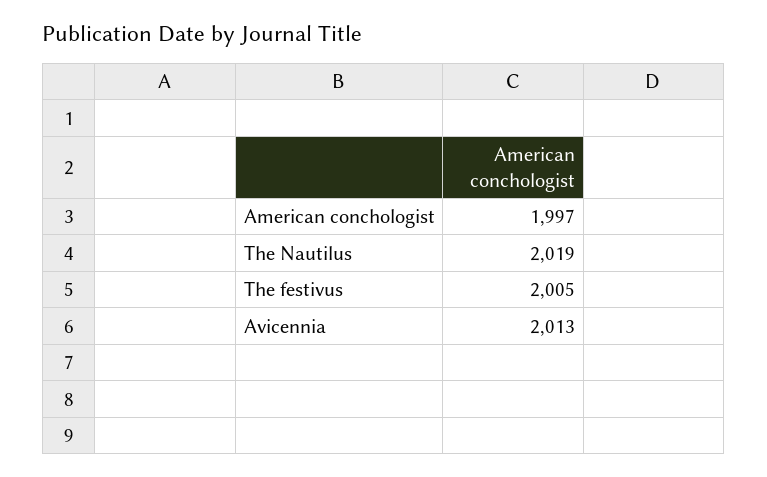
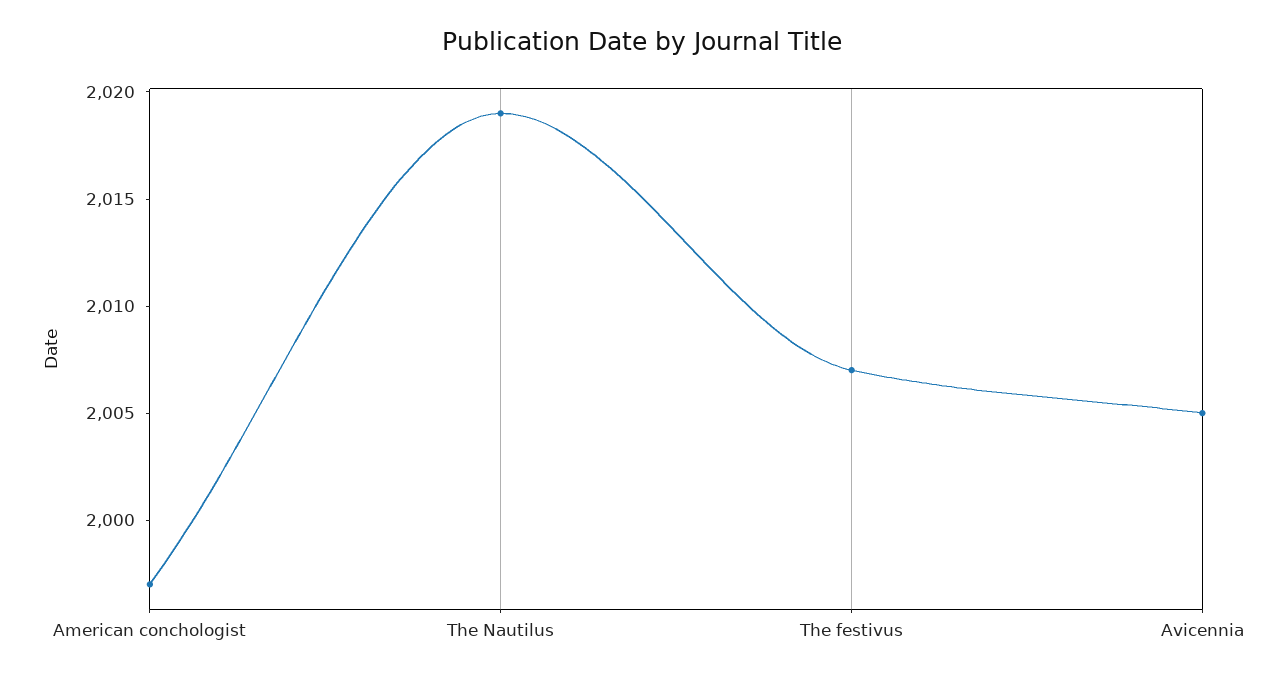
  {
    "American conchologist": 1997,
    "The Nautilus": 2019,
-   "The festivus": 2005,
+   "The festivus": 2007,
-   "Avicennia": 2013
+   "Avicennia": 2005
  }

